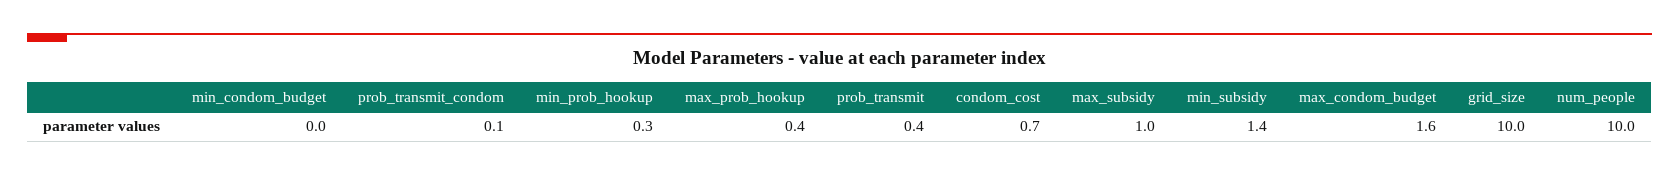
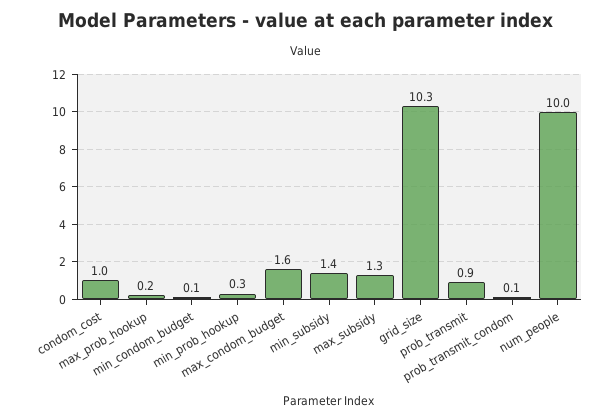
  {
-   "min_condom_budget": 0,
+   "min_condom_budget": 0.1,
    "prob_transmit_condom": 0.1,
    "min_prob_hookup": 0.3,
-   "max_prob_hookup": 0.4,
+   "max_prob_hookup": 0.2,
-   "prob_transmit": 0.4,
+   "prob_transmit": 0.9,
-   "condom_cost": 0.7,
+   "condom_cost": 1,
-   "max_subsidy": 1,
+   "max_subsidy": 1.3,
    "min_subsidy": 1.4,
    "max_condom_budget": 1.6,
-   "grid_size": 10,
+   "grid_size": 10.3,
    "num_people": 10
  }

